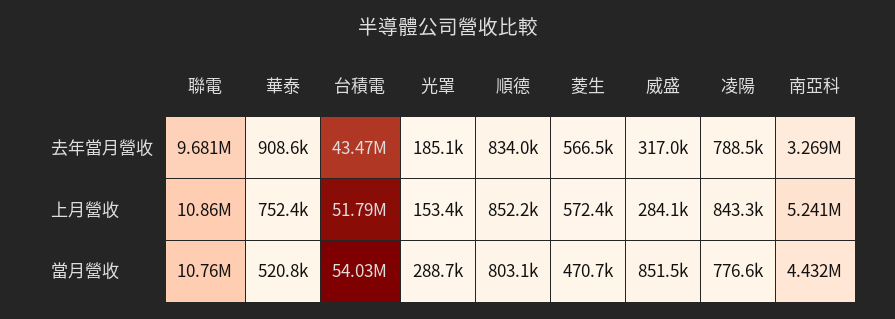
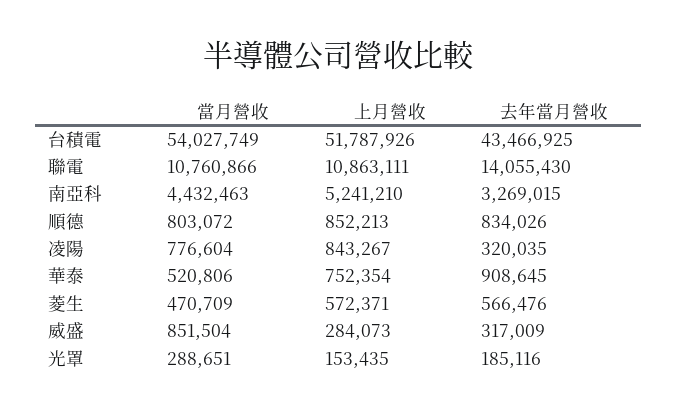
  {
    "聯電": {
-     "去年當月營收": 9681000,
+     "去年當月營收": 14055430,
      "上月營收": 10863111,
      "當月營收": 10760866
    },
    "華泰": {
      "去年當月營收": 908645,
      "上月營收": 752354,
      "當月營收": 520806
    },
    "台積電": {
      "去年當月營收": 43466925,
      "上月營收": 51787926,
      "當月營收": 54027749
    },
    "光罩": {
      "去年當月營收": 185116,
      "上月營收": 153435,
      "當月營收": 288651
    },
    "順德": {
      "去年當月營收": 834026,
      "上月營收": 852213,
      "當月營收": 803072
    },
    "菱生": {
      "去年當月營收": 566476,
      "上月營收": 572371,
      "當月營收": 470709
    },
    "威盛": {
      "去年當月營收": 317009,
      "上月營收": 284073,
      "當月營收": 851504
    },
    "凌陽": {
-     "去年當月營收": 788500,
+     "去年當月營收": 320035,
      "上月營收": 843267,
      "當月營收": 776604
    },
    "南亞科": {
      "去年當月營收": 3269015,
      "上月營收": 5241210,
      "當月營收": 4432463
    }
  }

